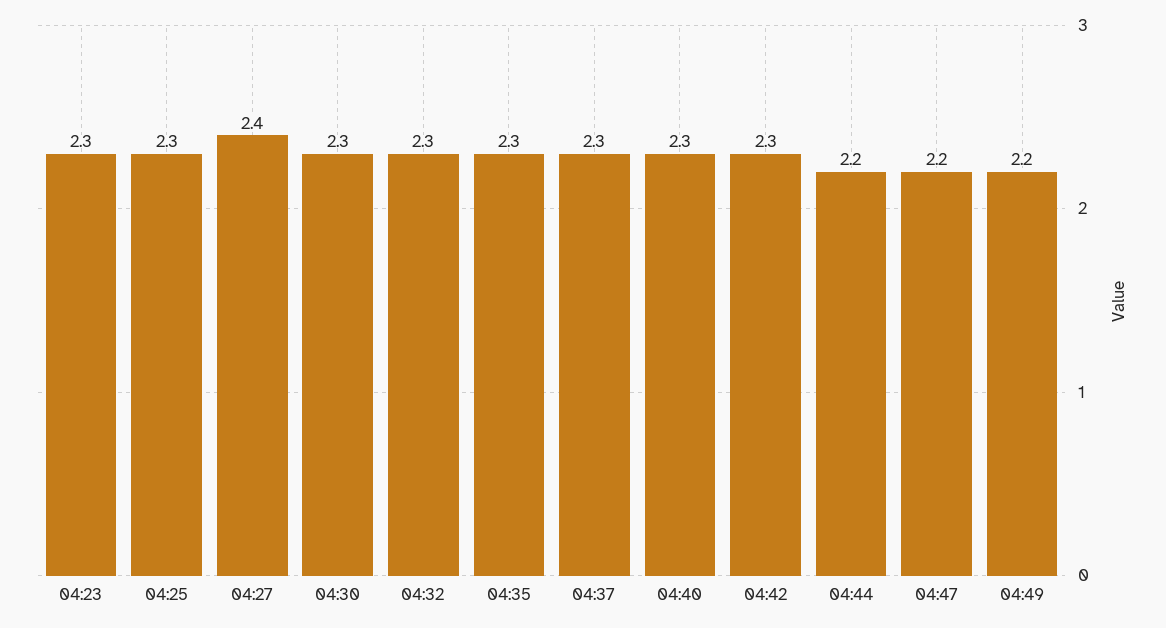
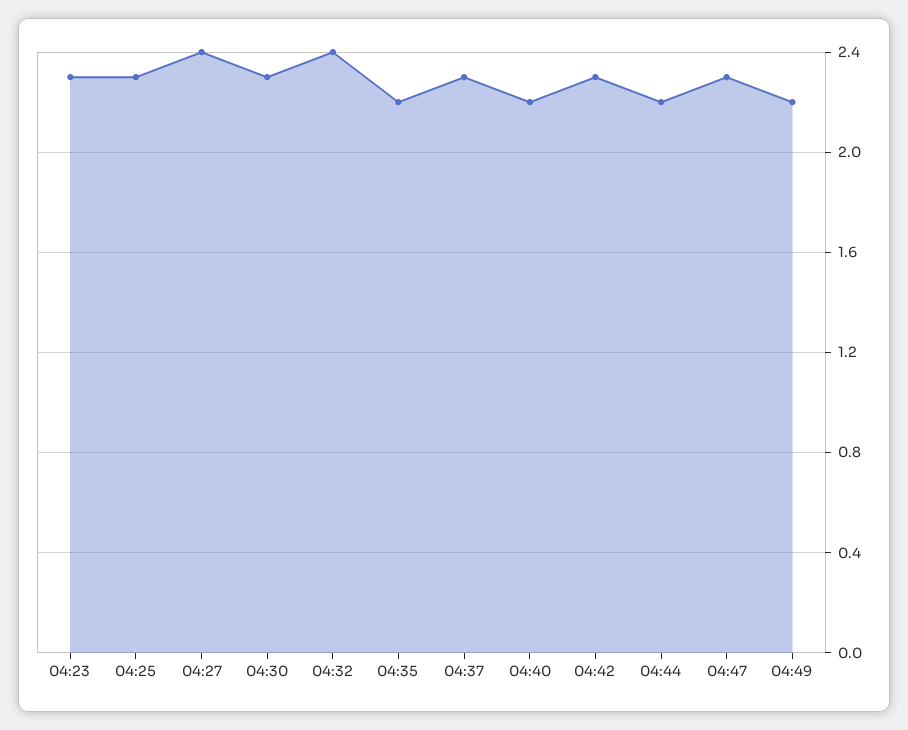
  {
    "04:23": 2.3,
    "04:25": 2.3,
    "04:27": 2.4,
    "04:30": 2.3,
-   "04:32": 2.3,
+   "04:32": 2.4,
-   "04:35": 2.3,
+   "04:35": 2.2,
    "04:37": 2.3,
-   "04:40": 2.3,
+   "04:40": 2.2,
    "04:42": 2.3,
    "04:44": 2.2,
-   "04:47": 2.2,
+   "04:47": 2.3,
    "04:49": 2.2
  }

